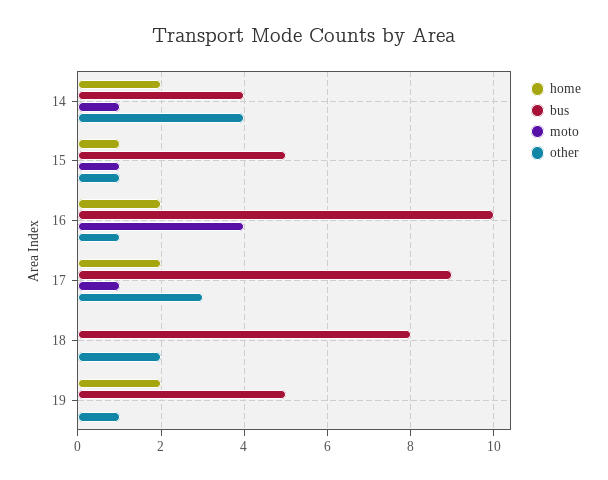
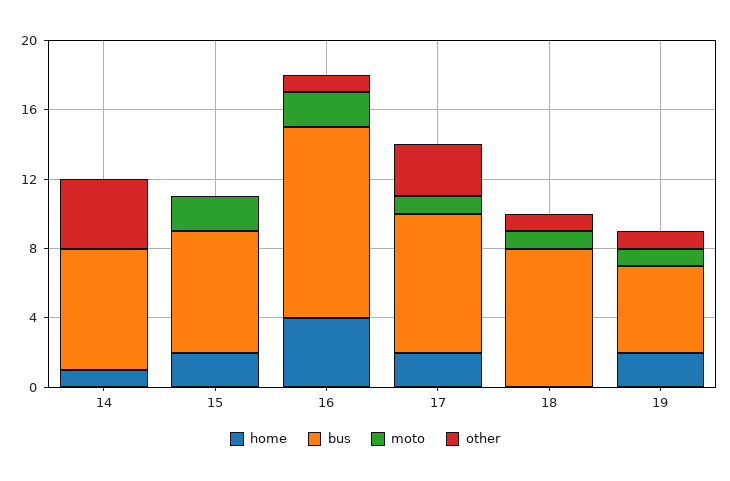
  {
    "home": {
-     "14": 2,
+     "14": 1,
-     "15": 1,
+     "15": 2,
-     "16": 2,
+     "16": 4,
      "17": 2,
      "18": 0,
      "19": 2
    },
    "bus": {
-     "14": 4,
+     "14": 7,
-     "15": 5,
+     "15": 7,
-     "16": 10,
+     "16": 11,
-     "17": 9,
+     "17": 8,
      "18": 8,
      "19": 5
    },
    "moto": {
-     "14": 1,
+     "14": 0,
-     "15": 1,
+     "15": 2,
-     "16": 4,
+     "16": 2,
      "17": 1,
-     "18": 0,
+     "18": 1,
-     "19": 0
+     "19": 1
    },
    "other": {
      "14": 4,
-     "15": 1,
+     "15": 0,
      "16": 1,
      "17": 3,
-     "18": 2,
+     "18": 1,
      "19": 1
    }
  }

